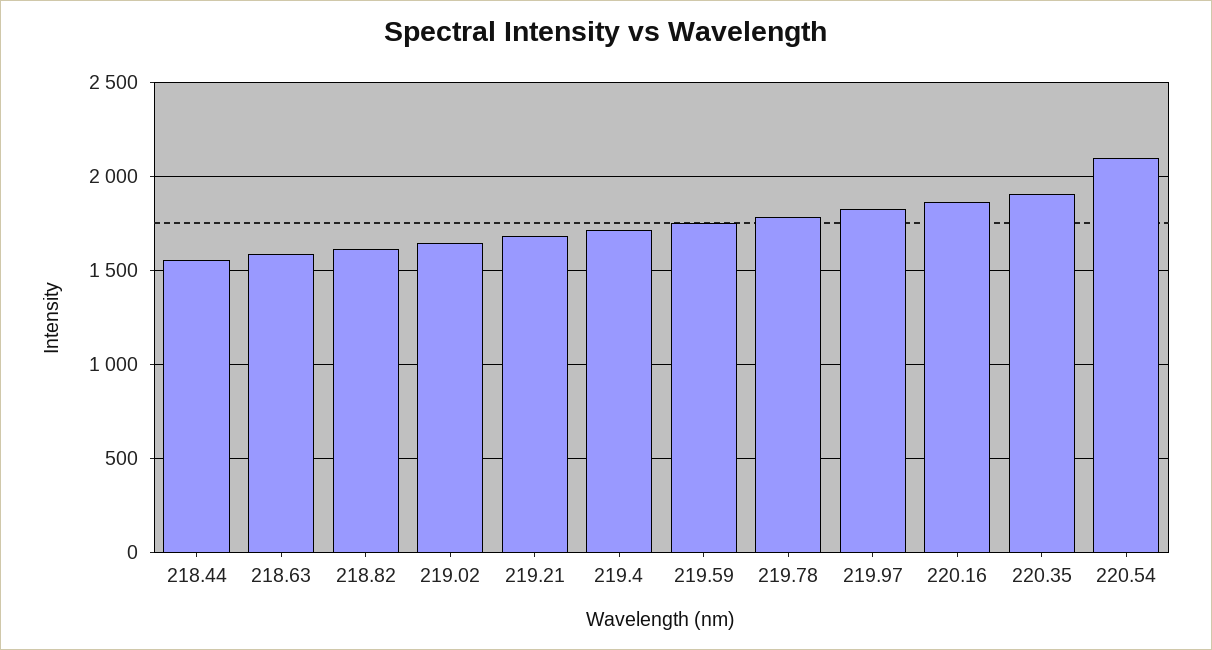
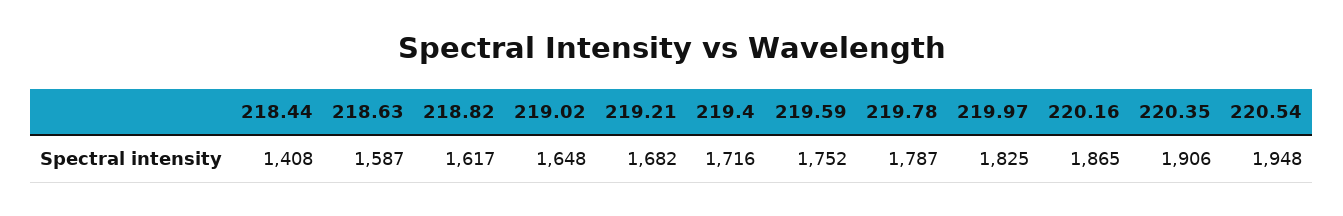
  {
-   "218.44": 1550,
+   "218.44": 1408,
    "218.63": 1587,
    "218.82": 1617,
    "219.02": 1648,
    "219.21": 1682,
    "219.4": 1716,
    "219.59": 1752,
    "219.78": 1787,
    "219.97": 1825,
    "220.16": 1865,
    "220.35": 1906,
-   "220.54": 2100
+   "220.54": 1948
  }

